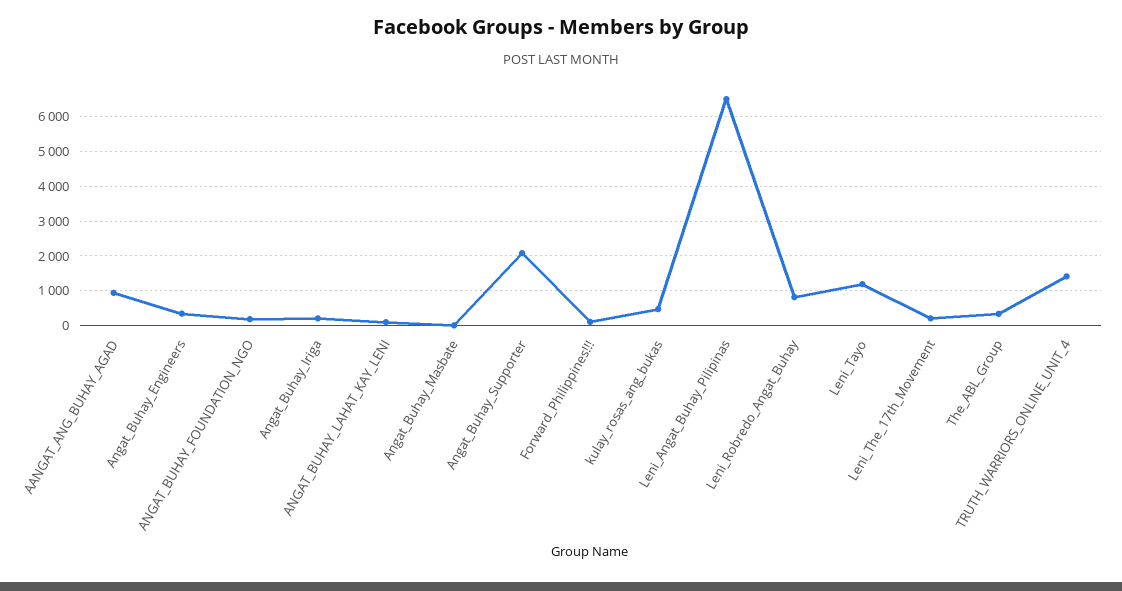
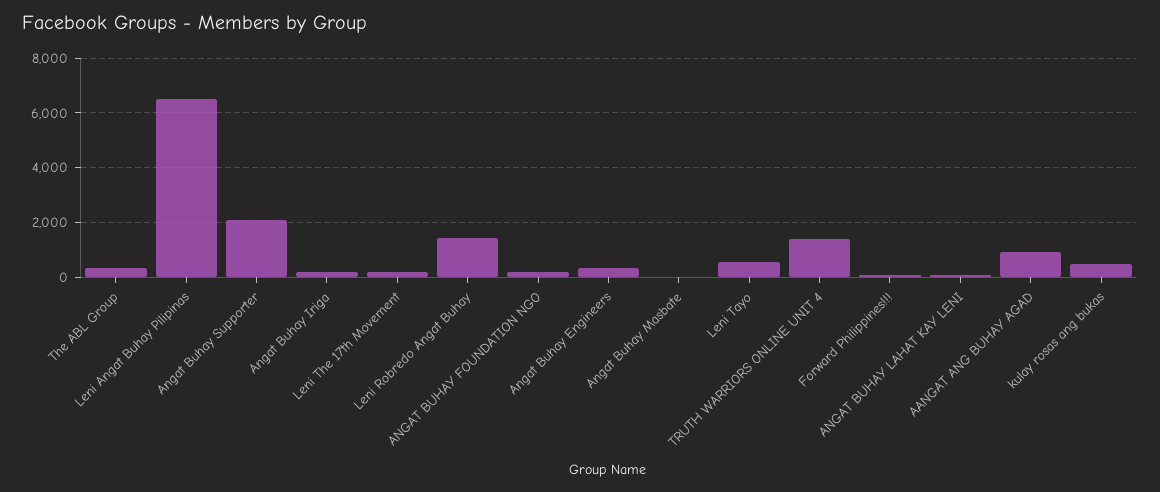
  {
    "AANGAT_ANG_BUHAY_AGAD": 1000,
    "Angat_Buhay_Engineers": 400,
    "ANGAT_BUHAY_FOUNDATION_NGO": 200,
    "Angat_Buhay_Iriga": 200,
    "ANGAT_BUHAY_LAHAT_KAY_LENI": 0,
    "Angat_Buhay_Masbate": 0,
    "Angat_Buhay_Supporter": 2000,
    "Forward_Philippines!!!": 200,
    "kulay_rosas_ang_bukas": 400,
    "Leni_Angat_Buhay_Pilipinas": 6600,
-   "Leni_Robredo_Angat_Buhay": 800,
+   "Leni_Robredo_Angat_Buhay": 1500,
-   "Leni_Tayo": 1200,
+   "Leni_Tayo": 500,
    "Leni_The_17th_Movement": 200,
    "The_ABL_Group": 400,
    "TRUTH_WARRIORS_ONLINE_UNIT_4": 1400
  }

